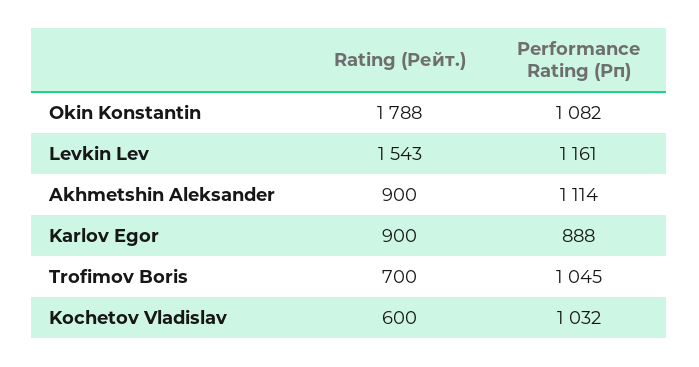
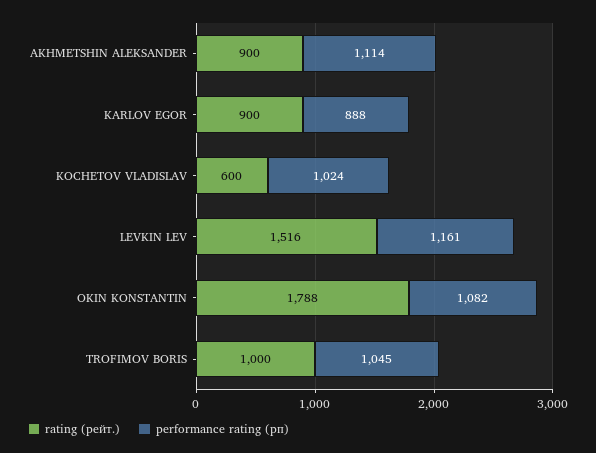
  {
    "Rating (Рейт.)": {
      "Okin Konstantin": 1788,
-     "Levkin Lev": 1543,
+     "Levkin Lev": 1516,
      "Akhmetshin Aleksander": 900,
      "Karlov Egor": 900,
-     "Trofimov Boris": 700,
+     "Trofimov Boris": 1000,
      "Kochetov Vladislav": 600
    },
    "Performance Rating (Рп)": {
      "Okin Konstantin": 1082,
      "Levkin Lev": 1161,
      "Akhmetshin Aleksander": 1114,
      "Karlov Egor": 888,
      "Trofimov Boris": 1045,
-     "Kochetov Vladislav": 1032
+     "Kochetov Vladislav": 1024
    }
  }

